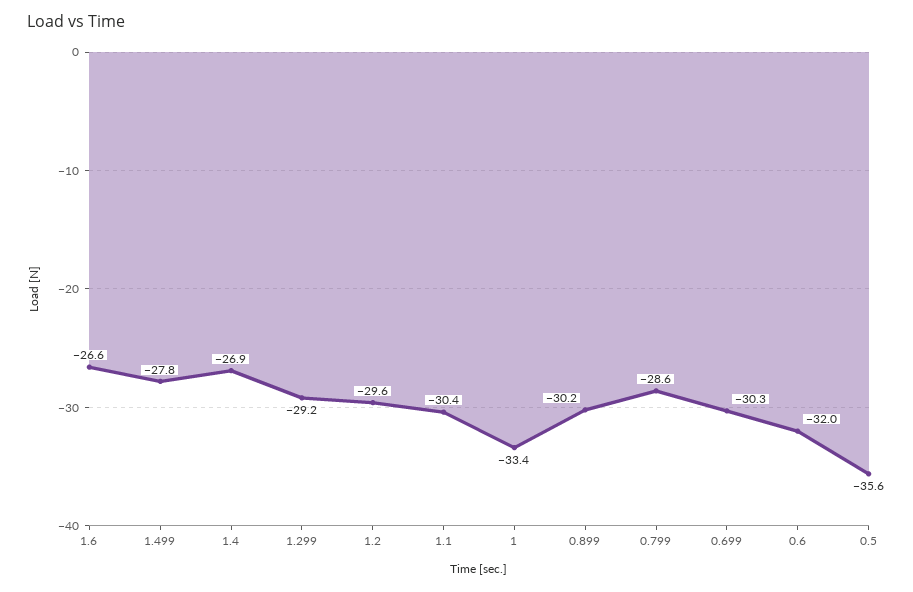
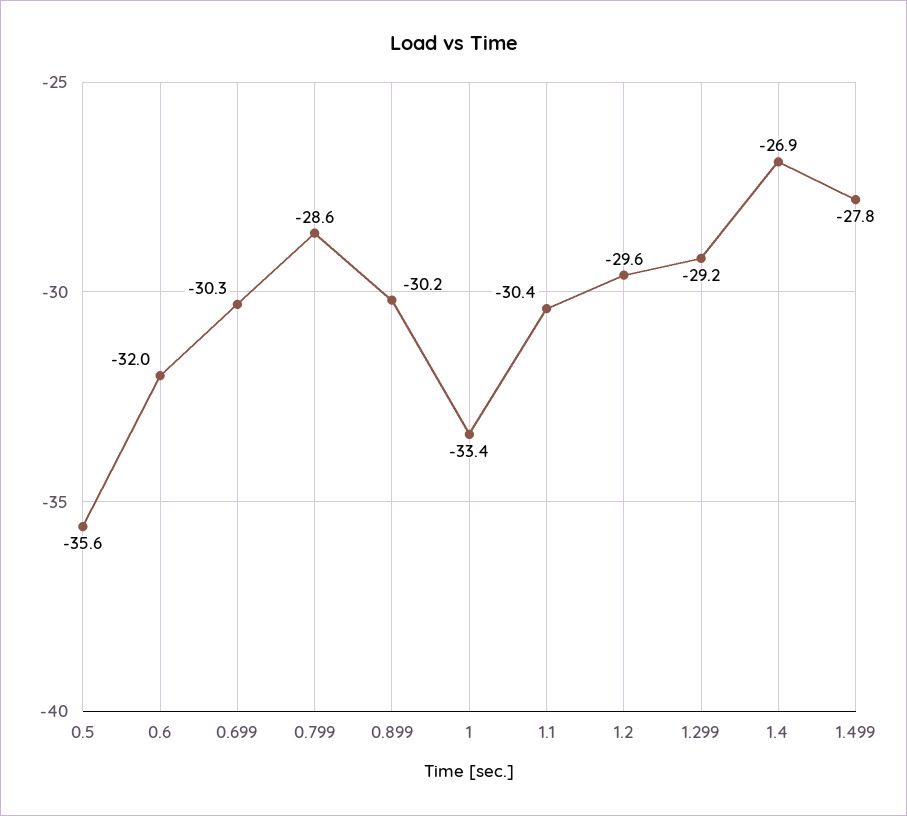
  {
-   "1.6": -26.6,
    "1.499": -27.8,
    "1.4": -26.9,
    "1.299": -29.2,
    "1.2": -29.6,
    "1.1": -30.4,
    "1": -33.4,
    "0.899": -30.2,
    "0.799": -28.6,
    "0.699": -30.3,
    "0.6": -32,
    "0.5": -35.6
  }

